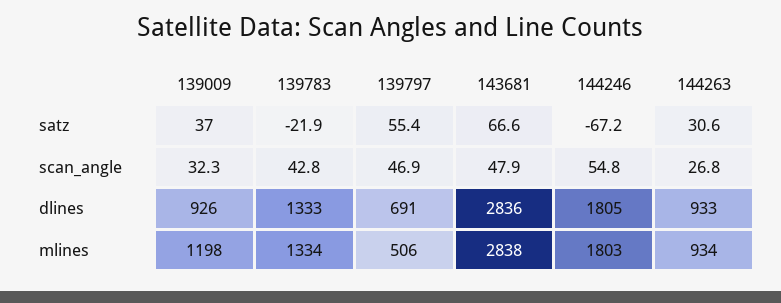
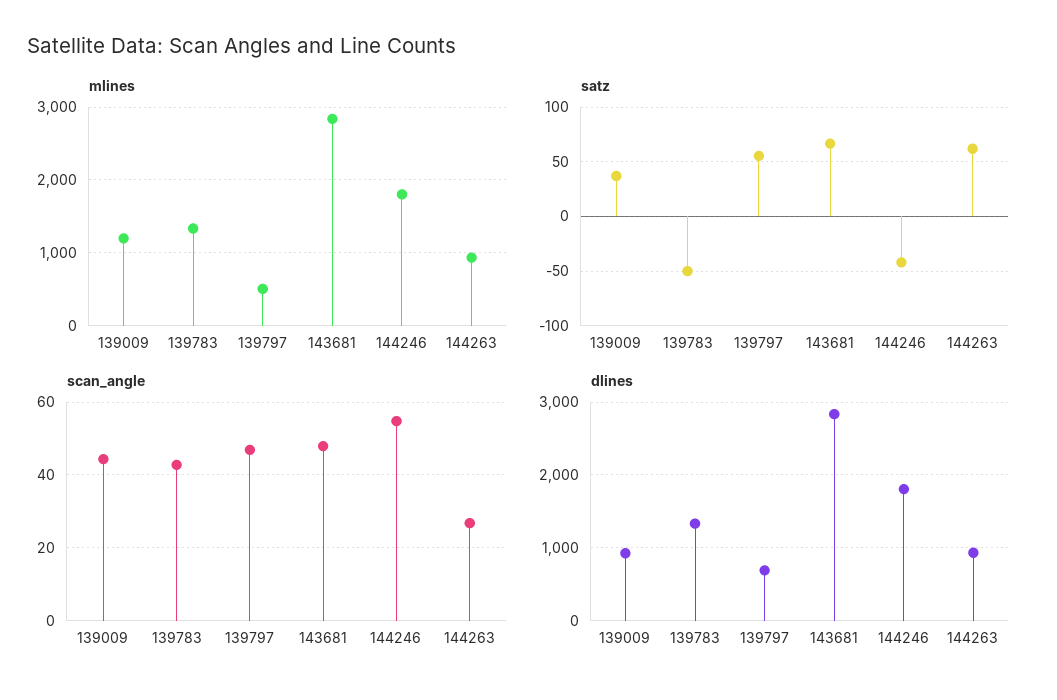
  {
    "satz": {
      "139009": 37,
-     "139783": -21.9,
+     "139783": -50,
      "139797": 55.4,
      "143681": 66.6,
-     "144246": -67.2,
+     "144246": -40,
-     "144263": 30.6
+     "144263": 60
    },
    "scan_angle": {
-     "139009": 32.3,
+     "139009": 44,
      "139783": 42.8,
      "139797": 46.9,
      "143681": 47.9,
      "144246": 54.8,
      "144263": 26.8
    },
    "dlines": {
      "139009": 926,
      "139783": 1333,
      "139797": 691,
      "143681": 2836,
      "144246": 1805,
      "144263": 933
    },
    "mlines": {
      "139009": 1198,
      "139783": 1334,
      "139797": 506,
      "143681": 2838,
      "144246": 1803,
      "144263": 934
    }
  }

